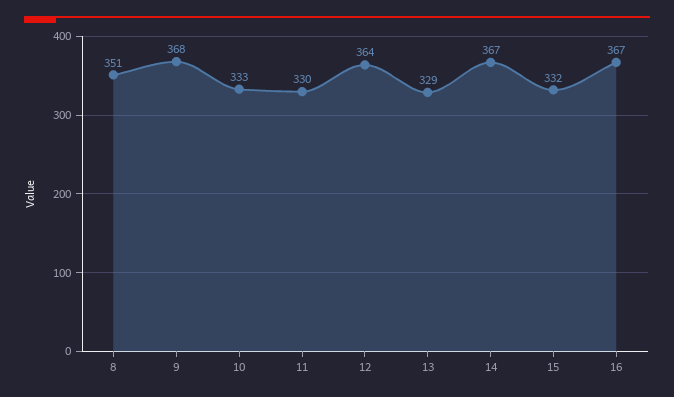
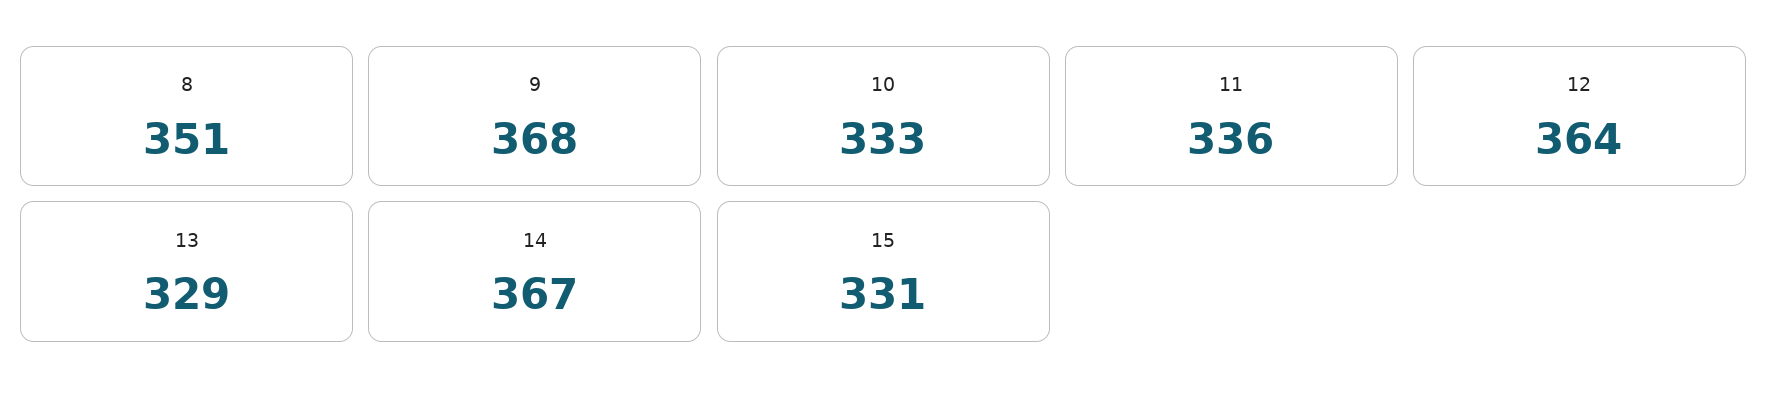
  {
    "8": 351,
    "9": 368,
    "10": 333,
-   "11": 330,
+   "11": 336,
    "12": 364,
    "13": 329,
    "14": 367,
-   "15": 332,
+   "15": 331
-   "16": 367
  }

